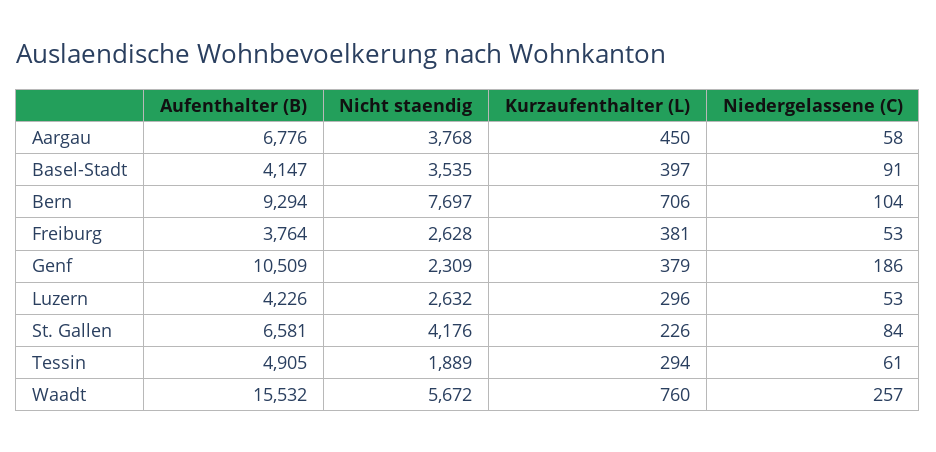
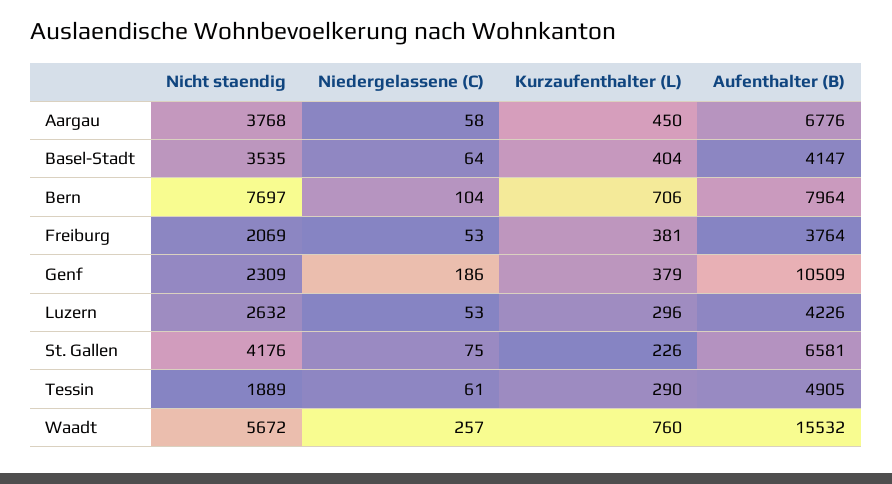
  {
    "Aufenthalter (B)": {
      "Aargau": 6776,
      "Basel-Stadt": 4147,
-     "Bern": 9294,
+     "Bern": 7964,
      "Freiburg": 3764,
      "Genf": 10509,
      "Luzern": 4226,
      "St. Gallen": 6581,
      "Tessin": 4905,
      "Waadt": 15532
    },
    "Nicht staendig": {
      "Aargau": 3768,
      "Basel-Stadt": 3535,
      "Bern": 7697,
-     "Freiburg": 2628,
+     "Freiburg": 2069,
      "Genf": 2309,
      "Luzern": 2632,
      "St. Gallen": 4176,
      "Tessin": 1889,
      "Waadt": 5672
    },
    "Kurzaufenthalter (L)": {
      "Aargau": 450,
-     "Basel-Stadt": 397,
+     "Basel-Stadt": 404,
      "Bern": 706,
      "Freiburg": 381,
      "Genf": 379,
      "Luzern": 296,
      "St. Gallen": 226,
-     "Tessin": 294,
+     "Tessin": 290,
      "Waadt": 760
    },
    "Niedergelassene (C)": {
      "Aargau": 58,
-     "Basel-Stadt": 91,
+     "Basel-Stadt": 64,
      "Bern": 104,
      "Freiburg": 53,
      "Genf": 186,
      "Luzern": 53,
-     "St. Gallen": 84,
+     "St. Gallen": 75,
      "Tessin": 61,
      "Waadt": 257
    }
  }

